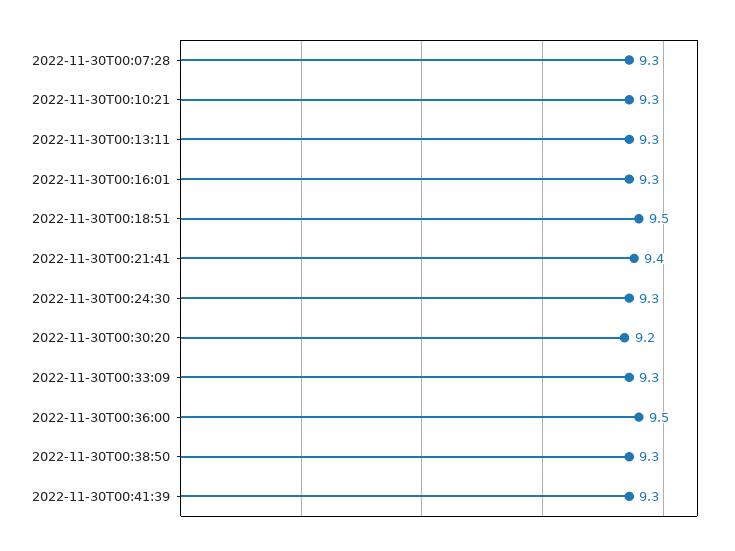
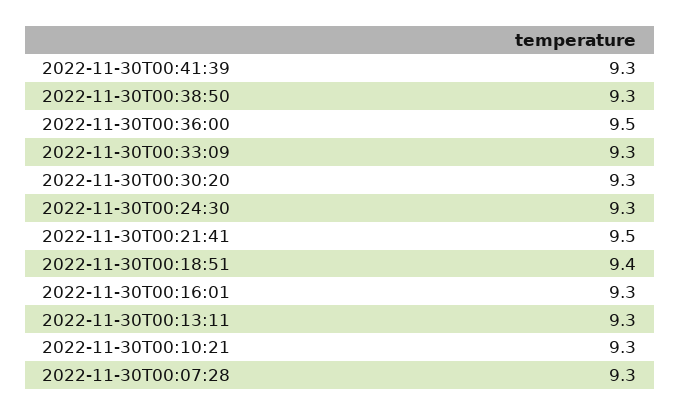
  {
    "2022-11-30T00:07:28": 9.3,
    "2022-11-30T00:10:21": 9.3,
    "2022-11-30T00:13:11": 9.3,
    "2022-11-30T00:16:01": 9.3,
-   "2022-11-30T00:18:51": 9.5,
+   "2022-11-30T00:18:51": 9.4,
-   "2022-11-30T00:21:41": 9.4,
+   "2022-11-30T00:21:41": 9.5,
    "2022-11-30T00:24:30": 9.3,
-   "2022-11-30T00:30:20": 9.2,
+   "2022-11-30T00:30:20": 9.3,
    "2022-11-30T00:33:09": 9.3,
    "2022-11-30T00:36:00": 9.5,
    "2022-11-30T00:38:50": 9.3,
    "2022-11-30T00:41:39": 9.3
  }

